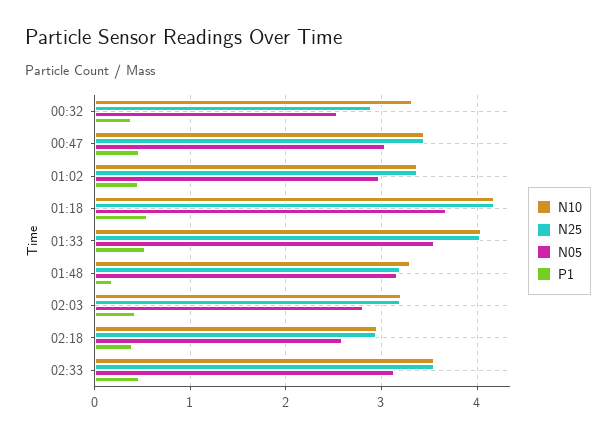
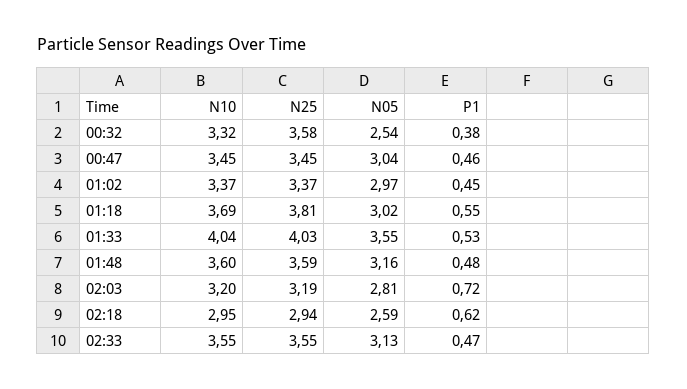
  {
    "N10": {
      "00:32": 3.32,
      "00:47": 3.45,
      "01:02": 3.37,
-     "01:18": 4.2,
+     "01:18": 3.69,
      "01:33": 4.04,
-     "01:48": 3.3,
+     "01:48": 3.6,
      "02:03": 3.2,
      "02:18": 2.95,
      "02:33": 3.55
    },
    "N25": {
-     "00:32": 2.9,
+     "00:32": 3.58,
      "00:47": 3.45,
      "01:02": 3.37,
-     "01:18": 4.2,
+     "01:18": 3.81,
      "01:33": 4.03,
-     "01:48": 3.2,
+     "01:48": 3.59,
      "02:03": 3.19,
      "02:18": 2.94,
      "02:33": 3.55
    },
    "N05": {
      "00:32": 2.54,
      "00:47": 3.04,
      "01:02": 2.97,
-     "01:18": 3.7,
+     "01:18": 3.02,
      "01:33": 3.55,
      "01:48": 3.16,
      "02:03": 2.81,
      "02:18": 2.59,
      "02:33": 3.13
    },
    "P1": {
      "00:32": 0.38,
      "00:47": 0.46,
      "01:02": 0.45,
      "01:18": 0.55,
      "01:33": 0.53,
-     "01:48": 0.2,
+     "01:48": 0.48,
-     "02:03": 0.4,
+     "02:03": 0.72,
-     "02:18": 0.4,
+     "02:18": 0.62,
      "02:33": 0.47
    }
  }

